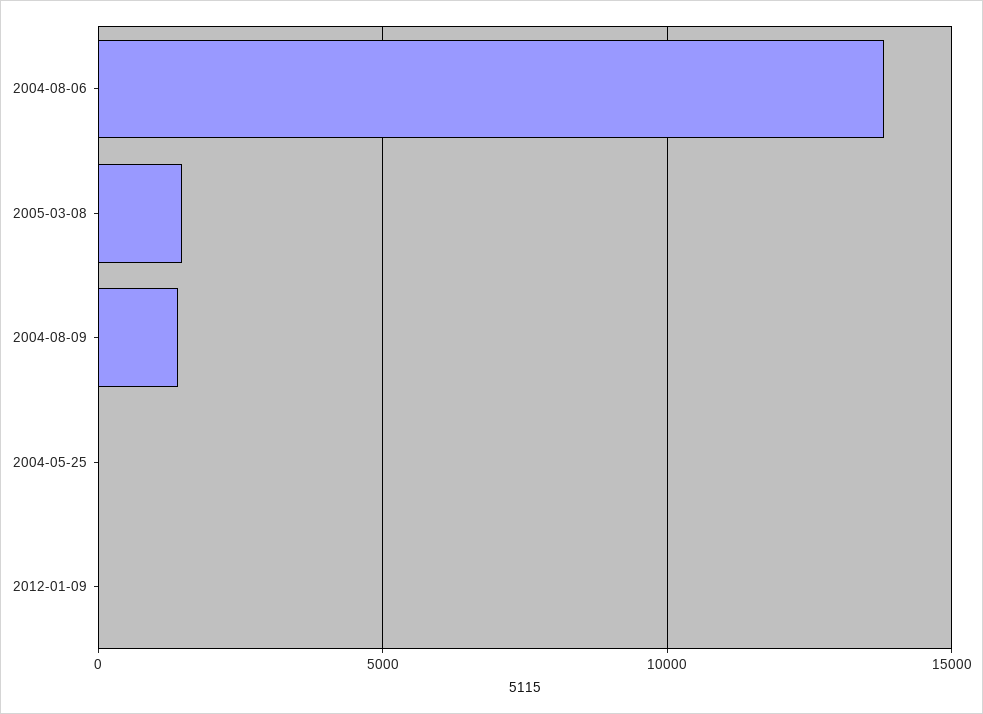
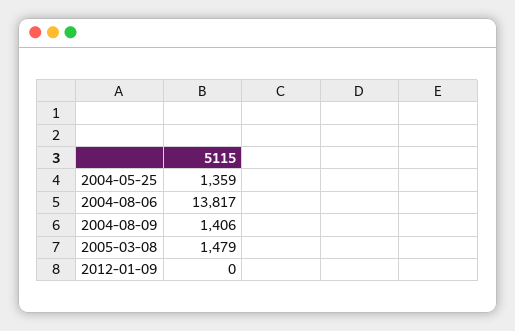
  {
    "2004-08-06": 13817,
    "2005-03-08": 1479,
    "2004-08-09": 1406,
-   "2004-05-25": 0,
+   "2004-05-25": 1359,
    "2012-01-09": 0
  }

